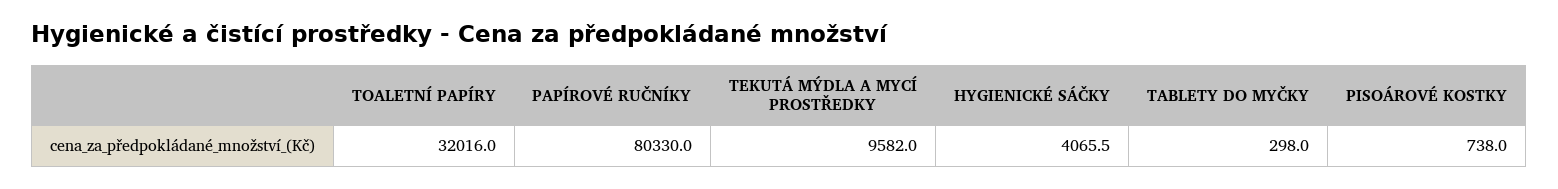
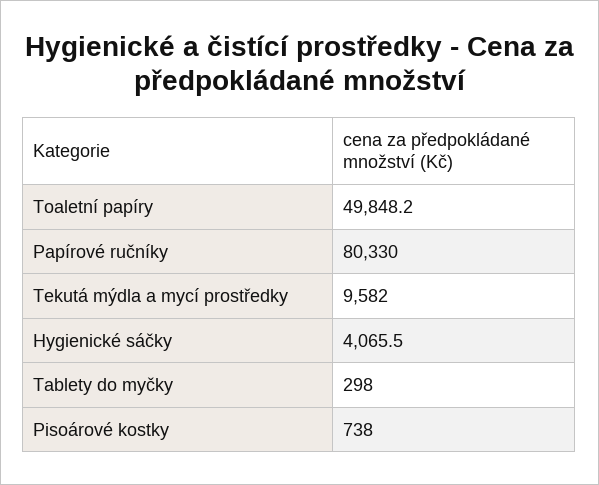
  {
-   "TOALETNÍ PAPÍRY": 32016,
+   "TOALETNÍ PAPÍRY": 49848.2,
    "PAPÍROVÉ RUČNÍKY": 80330,
    "TEKUTÁ MÝDLA A MYCÍ PROSTŘEDKY": 9582,
    "HYGIENICKÉ SÁČKY": 4065.5,
    "TABLETY DO MYČKY": 298,
    "PISOÁROVÉ KOSTKY": 738
  }

